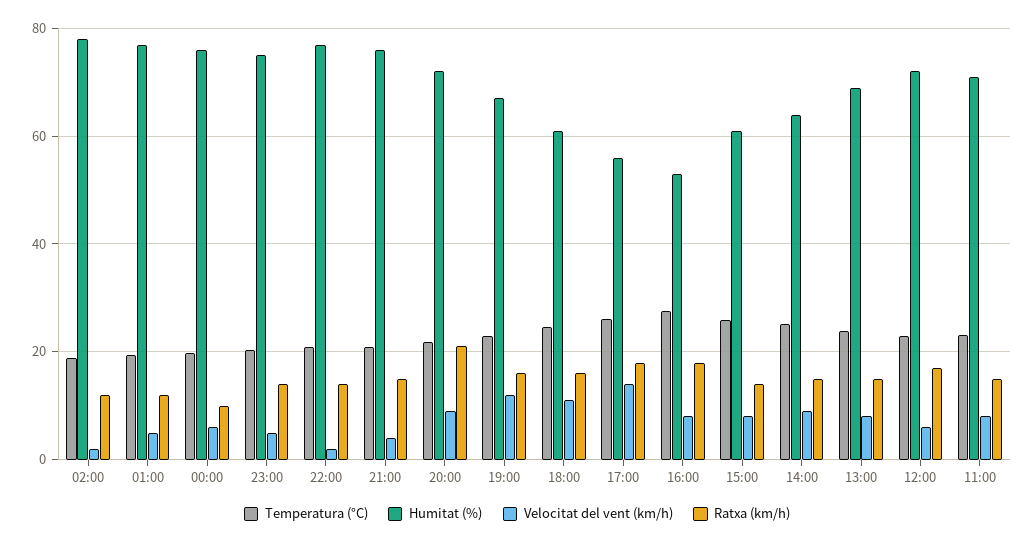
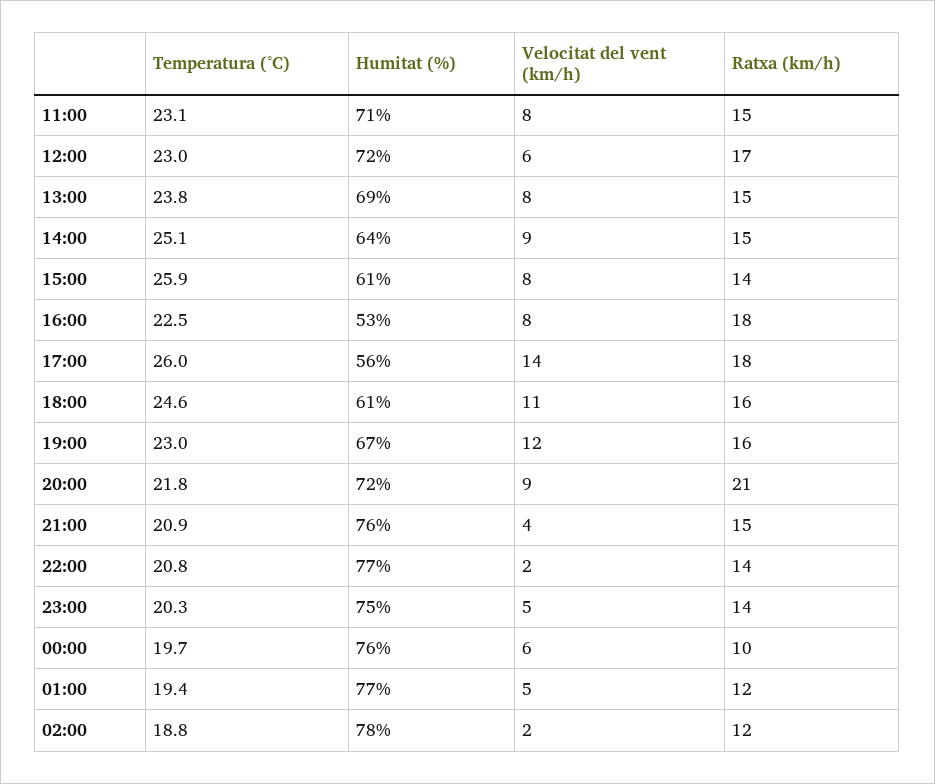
  {
    "Temperatura (°C)": {
      "02:00": 18.8,
      "01:00": 19.4,
      "00:00": 19.7,
      "23:00": 20.3,
      "22:00": 20.8,
      "21:00": 20.9,
      "20:00": 21.8,
      "19:00": 23,
      "18:00": 24.6,
      "17:00": 26,
-     "16:00": 28,
+     "16:00": 22.5,
      "15:00": 25.9,
      "14:00": 25.1,
      "13:00": 23.8,
      "12:00": 23,
      "11:00": 23.1
    },
    "Humitat (%)": {
      "02:00": 78,
      "01:00": 77,
      "00:00": 76,
      "23:00": 75,
      "22:00": 77,
      "21:00": 76,
      "20:00": 72,
      "19:00": 67,
      "18:00": 61,
      "17:00": 56,
      "16:00": 53,
      "15:00": 61,
      "14:00": 64,
      "13:00": 69,
      "12:00": 72,
      "11:00": 71
    },
    "Velocitat del vent (km/h)": {
      "02:00": 2,
      "01:00": 5,
      "00:00": 6,
      "23:00": 5,
      "22:00": 2,
      "21:00": 4,
      "20:00": 9,
      "19:00": 12,
      "18:00": 11,
      "17:00": 14,
      "16:00": 8,
      "15:00": 8,
      "14:00": 9,
      "13:00": 8,
      "12:00": 6,
      "11:00": 8
    },
    "Ratxa (km/h)": {
      "02:00": 12,
      "01:00": 12,
      "00:00": 10,
      "23:00": 14,
      "22:00": 14,
      "21:00": 15,
      "20:00": 21,
      "19:00": 16,
      "18:00": 16,
      "17:00": 18,
      "16:00": 18,
      "15:00": 14,
      "14:00": 15,
      "13:00": 15,
      "12:00": 17,
      "11:00": 15
    }
  }

